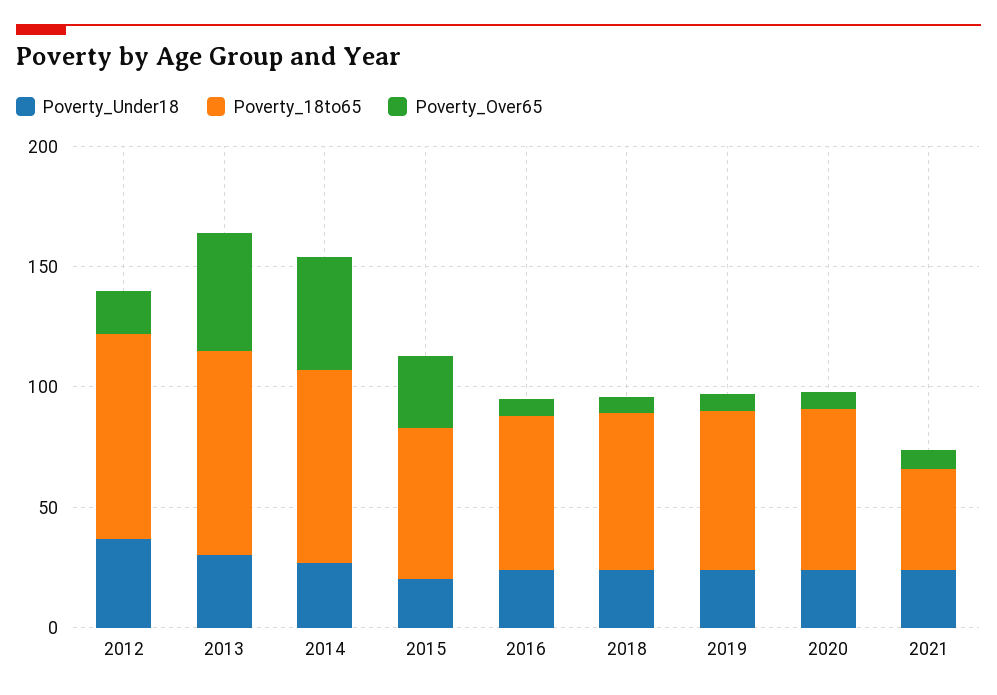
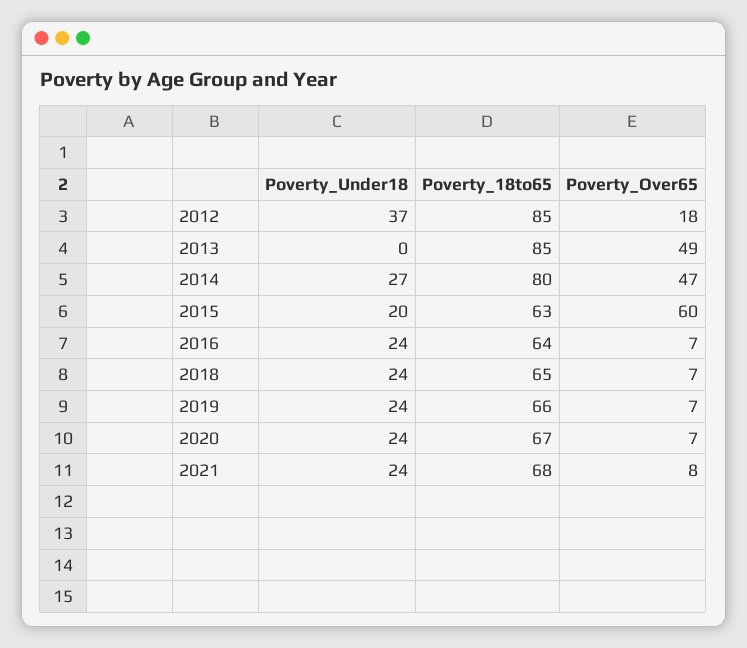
  {
    "Poverty_Under18": {
      "2012": 37,
-     "2013": 30,
+     "2013": 0,
      "2014": 27,
      "2015": 20,
      "2016": 24,
      "2018": 24,
      "2019": 24,
      "2020": 24,
      "2021": 24
    },
    "Poverty_18to65": {
      "2012": 85,
      "2013": 85,
      "2014": 80,
      "2015": 63,
      "2016": 64,
      "2018": 65,
      "2019": 66,
      "2020": 67,
-     "2021": 40
+     "2021": 68
    },
    "Poverty_Over65": {
      "2012": 18,
      "2013": 49,
      "2014": 47,
-     "2015": 30,
+     "2015": 60,
      "2016": 7,
      "2018": 7,
      "2019": 7,
      "2020": 7,
      "2021": 8
    }
  }

